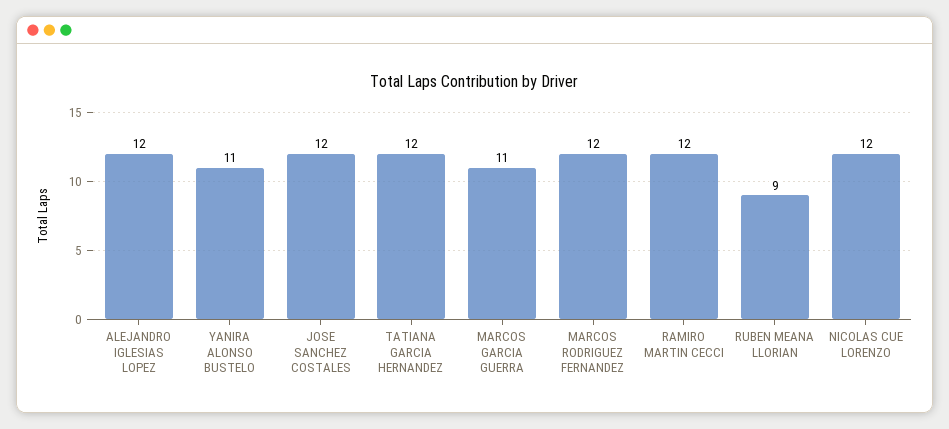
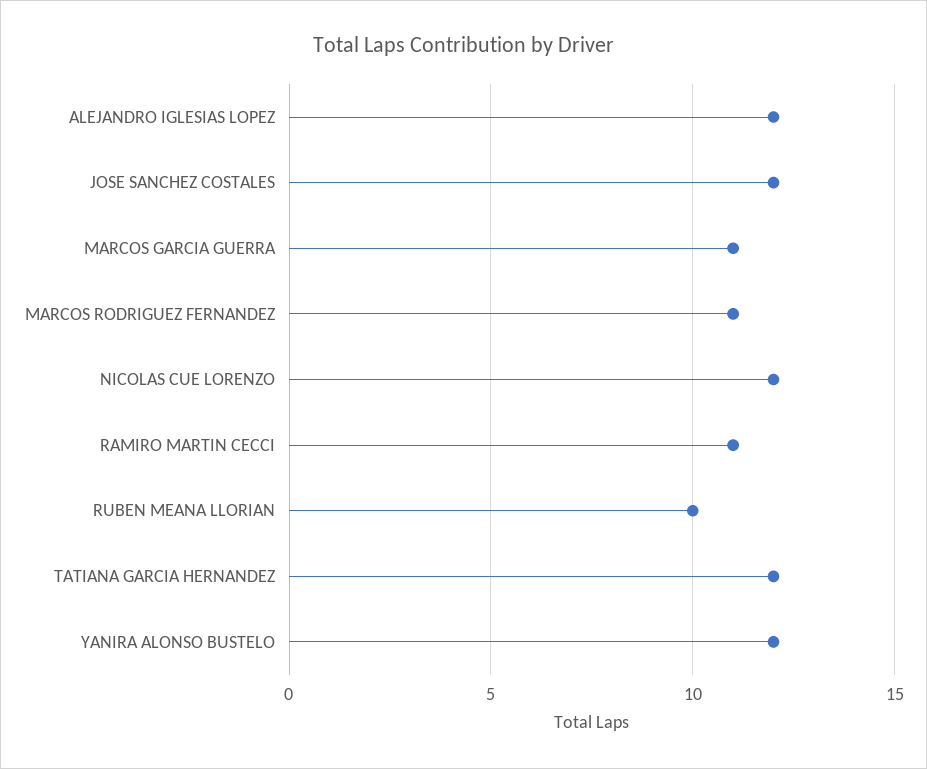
  {
    "ALEJANDRO IGLESIAS LOPEZ": 12,
-   "YANIRA ALONSO BUSTELO": 11,
+   "YANIRA ALONSO BUSTELO": 12,
    "JOSE SANCHEZ COSTALES": 12,
    "TATIANA GARCIA HERNANDEZ": 12,
    "MARCOS GARCIA GUERRA": 11,
-   "MARCOS RODRIGUEZ FERNANDEZ": 12,
+   "MARCOS RODRIGUEZ FERNANDEZ": 11,
-   "RAMIRO MARTIN CECCI": 12,
+   "RAMIRO MARTIN CECCI": 11,
-   "RUBEN MEANA LLORIAN": 9,
+   "RUBEN MEANA LLORIAN": 10,
    "NICOLAS CUE LORENZO": 12
  }

